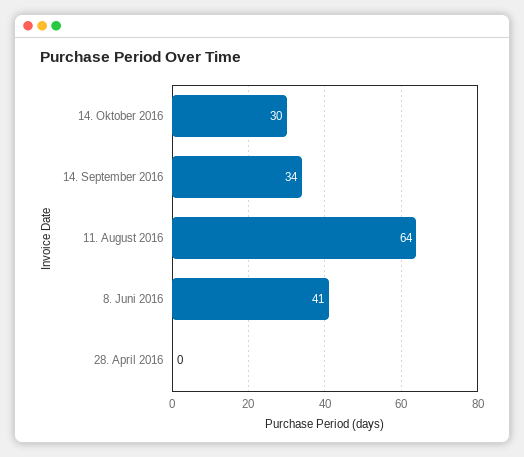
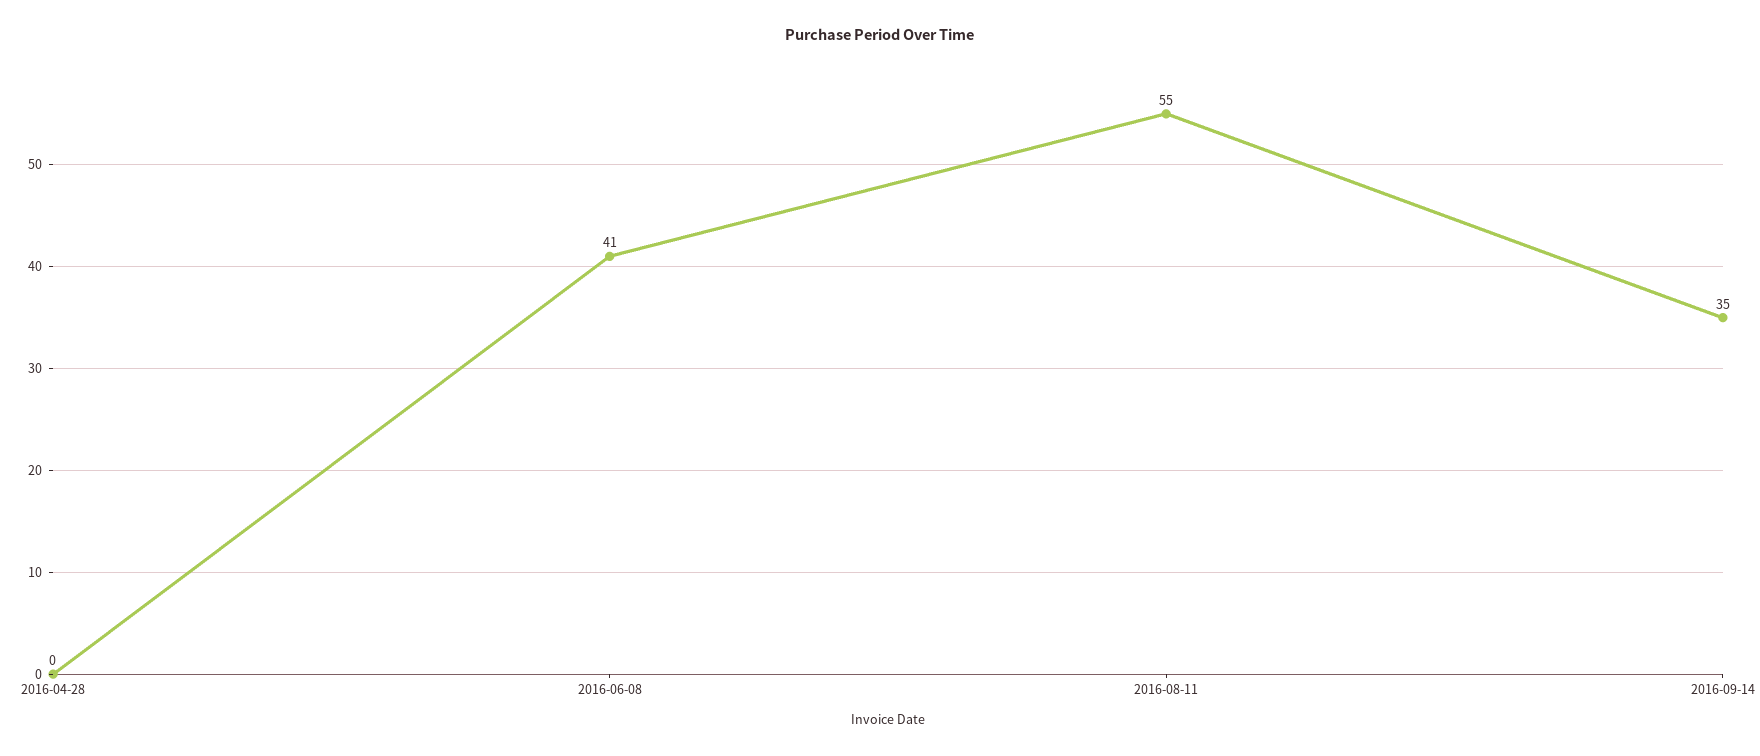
  {
-   "14. Oktober 2016": 30,
-   "14. September 2016": 34,
+   "14. September 2016": 35,
-   "11. August 2016": 64,
+   "11. August 2016": 55,
    "8. Juni 2016": 41,
    "28. April 2016": 0
  }

